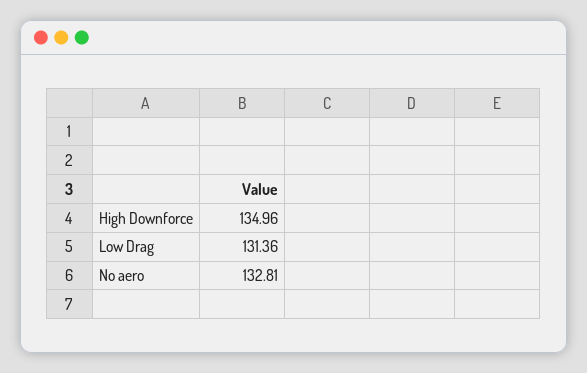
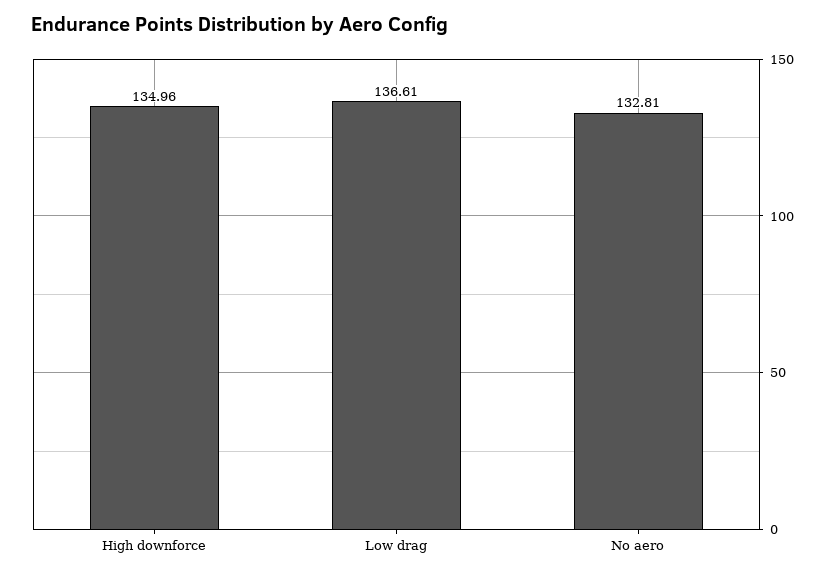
  {
    "High Downforce": 134.96,
-   "Low Drag": 131.36,
+   "Low Drag": 136.61,
    "No aero": 132.81
  }

